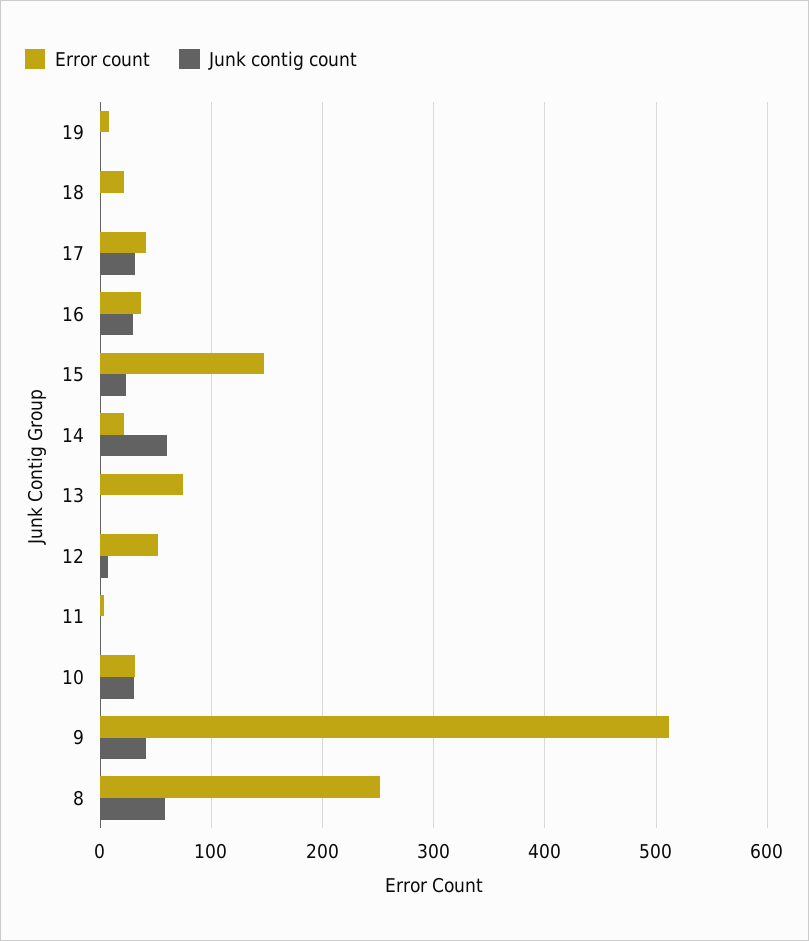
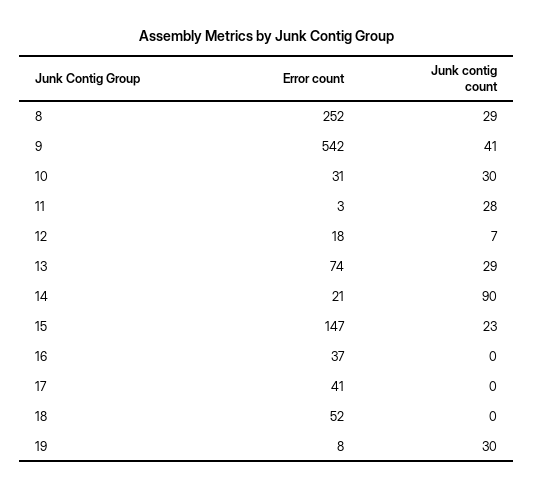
  {
    "Error count": {
      "19": 8,
-     "18": 20,
+     "18": 52,
      "17": 41,
      "16": 37,
      "15": 147,
      "14": 21,
      "13": 74,
-     "12": 50,
+     "12": 18,
      "11": 3,
      "10": 31,
-     "9": 510,
+     "9": 542,
      "8": 252
    },
    "Junk contig count": {
-     "19": 0,
+     "19": 30,
      "18": 0,
-     "17": 30,
+     "17": 0,
-     "16": 30,
+     "16": 0,
      "15": 23,
-     "14": 60,
+     "14": 90,
-     "13": 0,
+     "13": 29,
      "12": 7,
-     "11": 0,
+     "11": 28,
      "10": 30,
      "9": 41,
-     "8": 60
+     "8": 29
    }
  }

